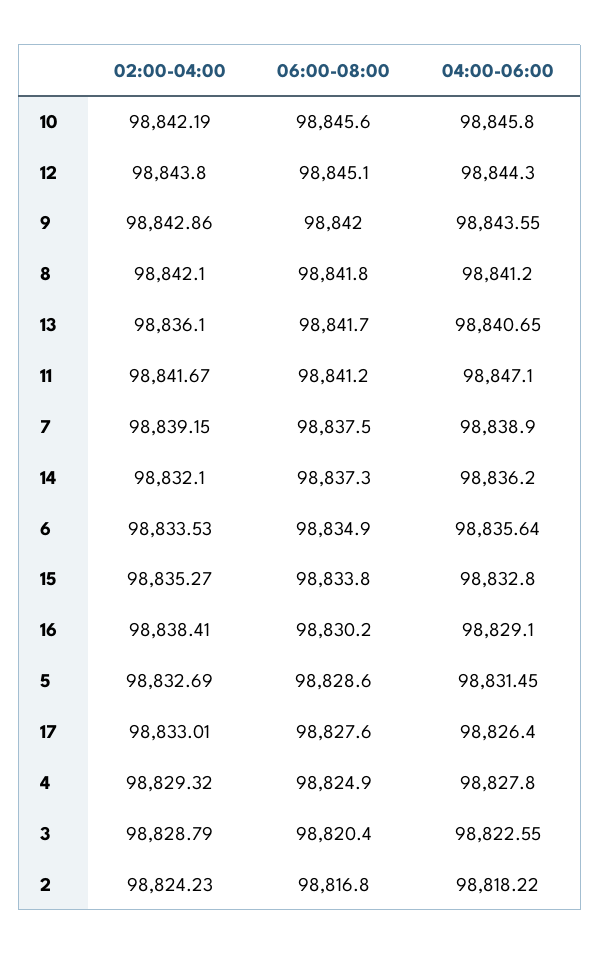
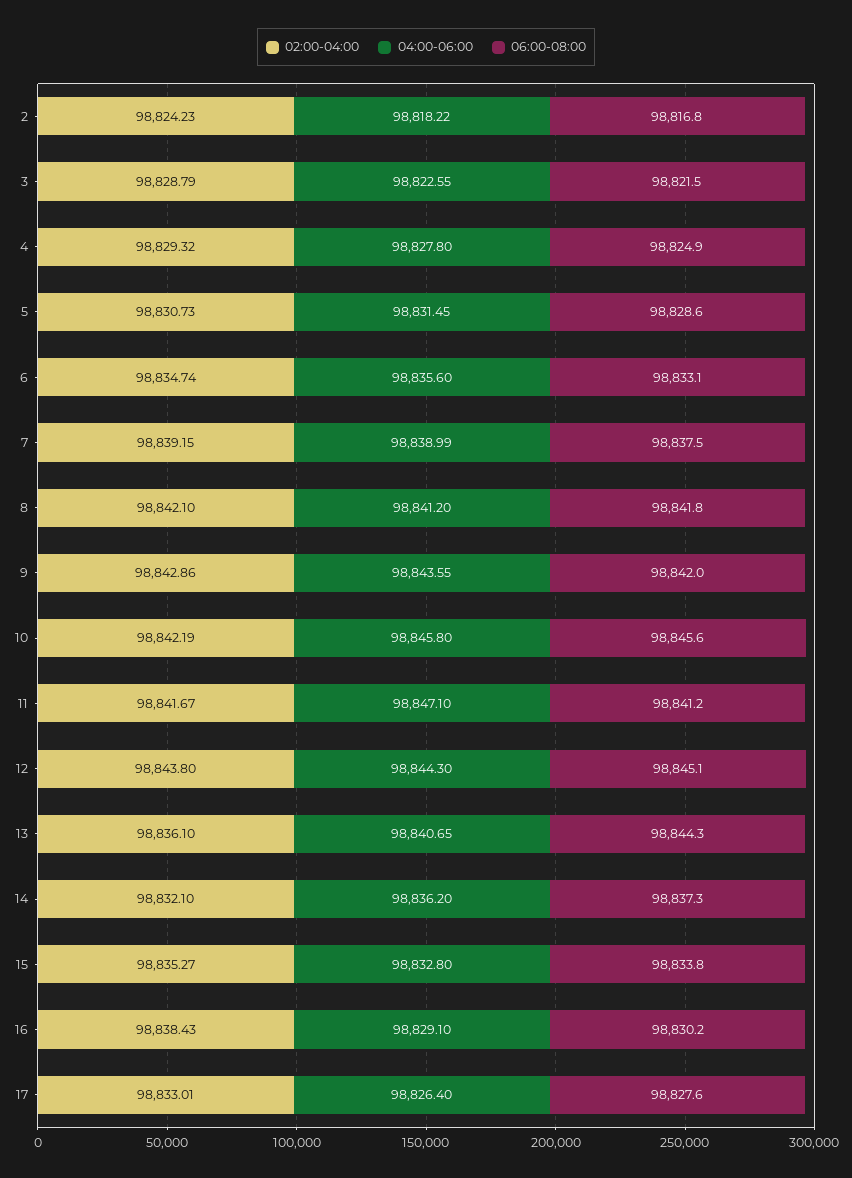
  {
    "02:00-04:00": {
      "10": 98842.19,
      "12": 98843.8,
      "9": 98842.86,
      "8": 98842.1,
      "13": 98836.1,
      "11": 98841.67,
      "7": 98839.15,
      "14": 98832.1,
-     "6": 98833.53,
+     "6": 98834.74,
      "15": 98835.27,
-     "16": 98838.41,
+     "16": 98838.43,
-     "5": 98832.69,
+     "5": 98830.73,
      "17": 98833.01,
      "4": 98829.32,
      "3": 98828.79,
      "2": 98824.23
    },
    "06:00-08:00": {
      "10": 98845.6,
      "12": 98845.1,
      "9": 98842,
      "8": 98841.8,
-     "13": 98841.7,
+     "13": 98844.3,
      "11": 98841.2,
      "7": 98837.5,
      "14": 98837.3,
-     "6": 98834.9,
+     "6": 98833.1,
      "15": 98833.8,
      "16": 98830.2,
      "5": 98828.6,
      "17": 98827.6,
      "4": 98824.9,
-     "3": 98820.4,
+     "3": 98821.5,
      "2": 98816.8
    },
    "04:00-06:00": {
      "10": 98845.8,
      "12": 98844.3,
      "9": 98843.55,
      "8": 98841.2,
      "13": 98840.65,
      "11": 98847.1,
-     "7": 98838.9,
+     "7": 98838.99,
      "14": 98836.2,
-     "6": 98835.64,
+     "6": 98835.6,
      "15": 98832.8,
      "16": 98829.1,
      "5": 98831.45,
      "17": 98826.4,
      "4": 98827.8,
      "3": 98822.55,
      "2": 98818.22
    }
  }

